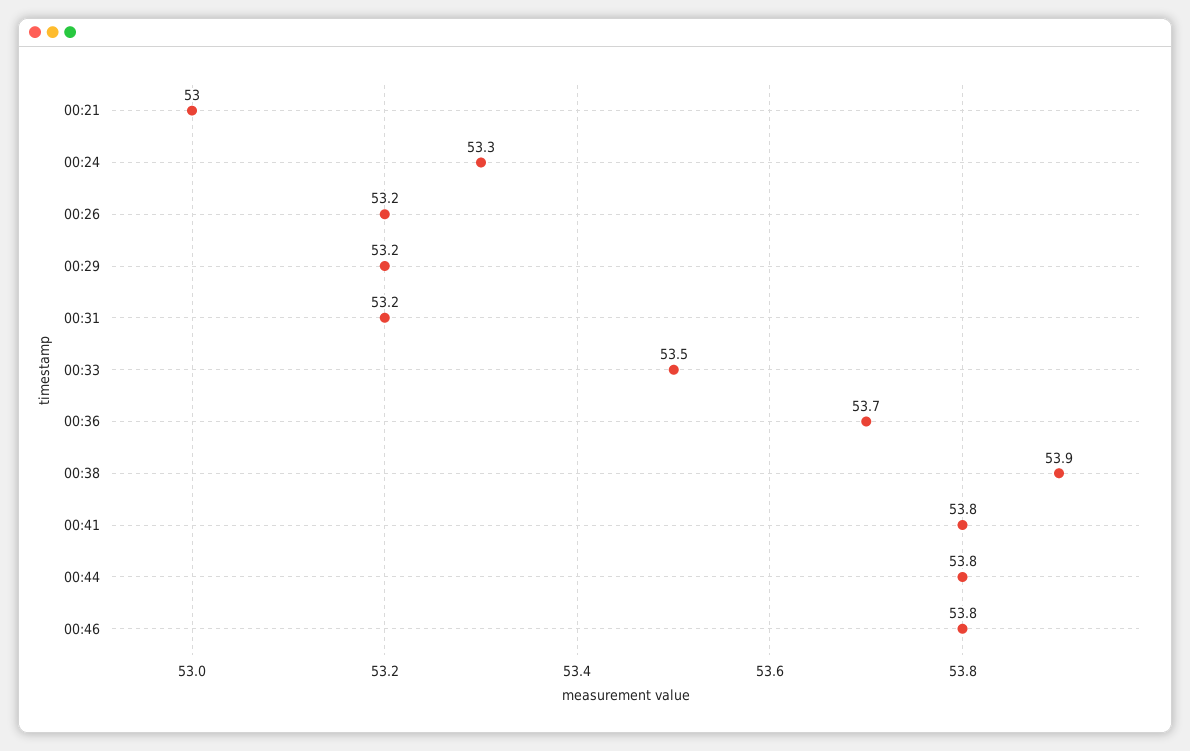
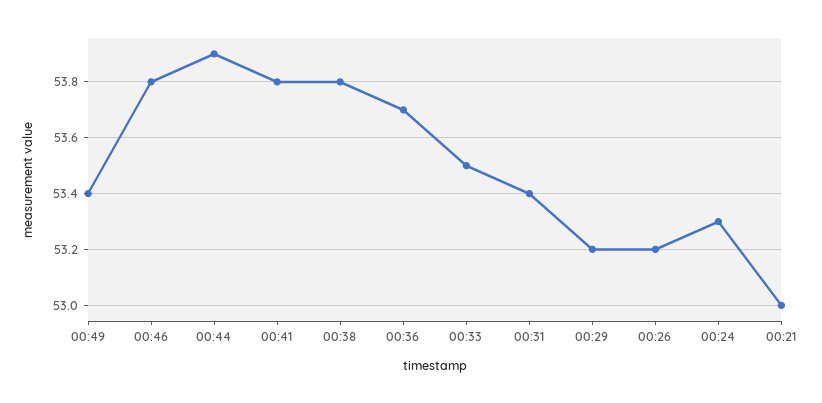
  {
    "00:21": 53,
    "00:24": 53.3,
    "00:26": 53.2,
    "00:29": 53.2,
-   "00:31": 53.2,
+   "00:31": 53.4,
    "00:33": 53.5,
    "00:36": 53.7,
-   "00:38": 53.9,
+   "00:38": 53.8,
    "00:41": 53.8,
-   "00:44": 53.8,
+   "00:44": 53.9,
-   "00:46": 53.8
+   "00:46": 53.8,
+   "00:49": 53.4
  }

